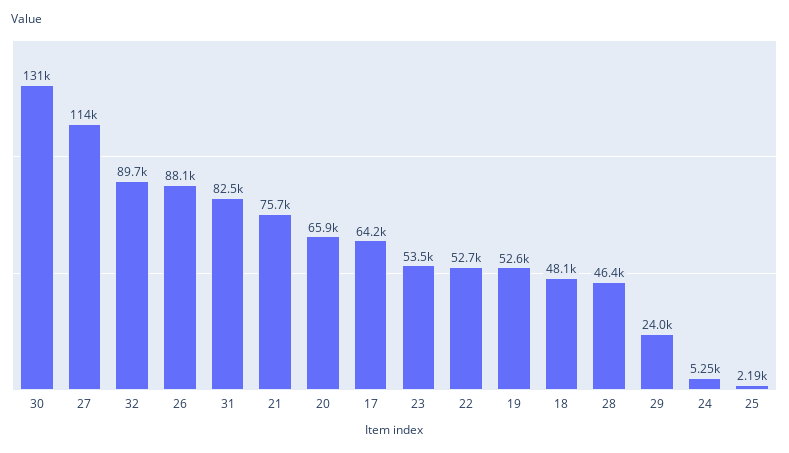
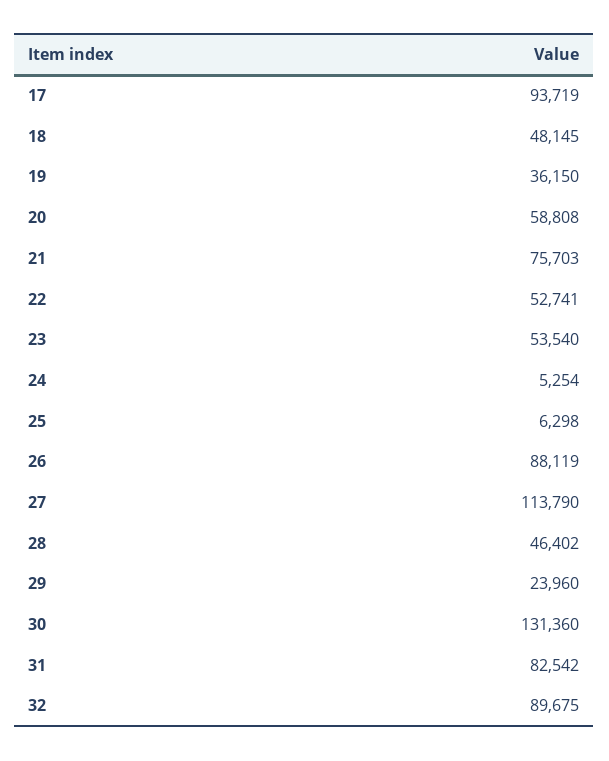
  {
    "30": 131360,
    "27": 113790,
    "32": 89675,
    "26": 88119,
    "31": 82542,
    "21": 75703,
-   "20": 65900,
+   "20": 58808,
-   "17": 64200,
+   "17": 93719,
    "23": 53540,
    "22": 52741,
-   "19": 52600,
+   "19": 36150,
    "18": 48145,
    "28": 46402,
    "29": 23960,
    "24": 5254,
-   "25": 2190
+   "25": 6298
  }

